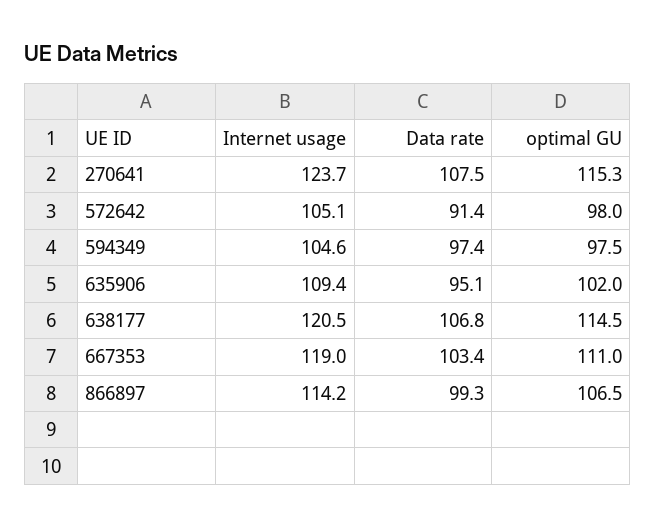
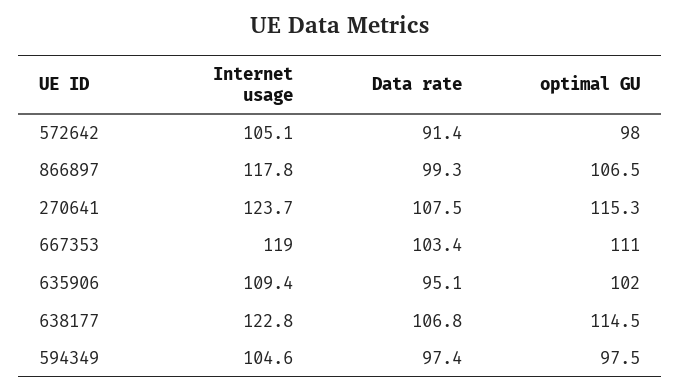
  {
    "Internet usage": {
      "270641": 123.7,
      "572642": 105.1,
      "594349": 104.6,
      "635906": 109.4,
-     "638177": 120.5,
+     "638177": 122.8,
      "667353": 119,
-     "866897": 114.2
+     "866897": 117.8
    },
    "Data rate": {
      "270641": 107.5,
      "572642": 91.4,
      "594349": 97.4,
      "635906": 95.1,
      "638177": 106.8,
      "667353": 103.4,
      "866897": 99.3
    },
    "optimal GU": {
      "270641": 115.3,
      "572642": 98,
      "594349": 97.5,
      "635906": 102,
      "638177": 114.5,
      "667353": 111,
      "866897": 106.5
    }
  }

